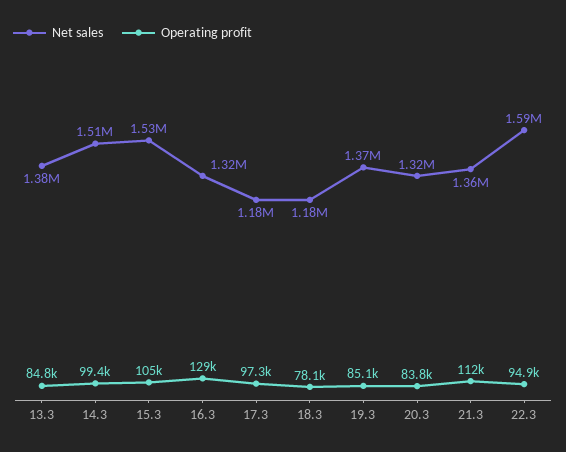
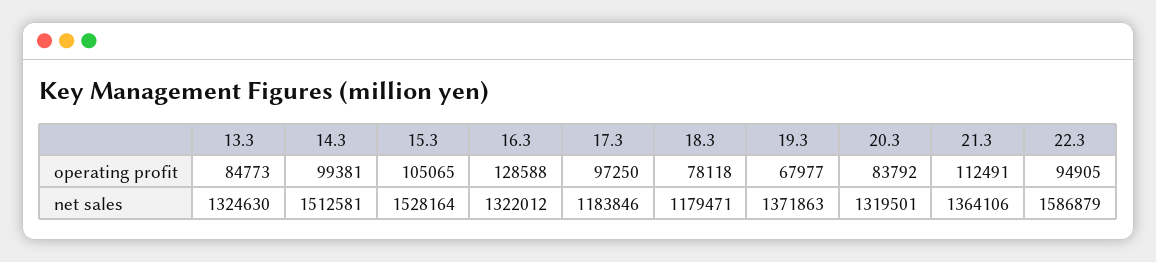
  {
    "Net sales": {
-     "13.3": 1380000,
+     "13.3": 1324630,
      "14.3": 1512581,
      "15.3": 1528164,
      "16.3": 1322012,
      "17.3": 1183846,
      "18.3": 1179471,
      "19.3": 1371863,
      "20.3": 1319501,
      "21.3": 1364106,
      "22.3": 1586879
    },
    "Operating profit": {
      "13.3": 84773,
      "14.3": 99381,
      "15.3": 105065,
      "16.3": 128588,
      "17.3": 97250,
      "18.3": 78118,
-     "19.3": 85100,
+     "19.3": 67977,
      "20.3": 83792,
      "21.3": 112491,
      "22.3": 94905
    }
  }

